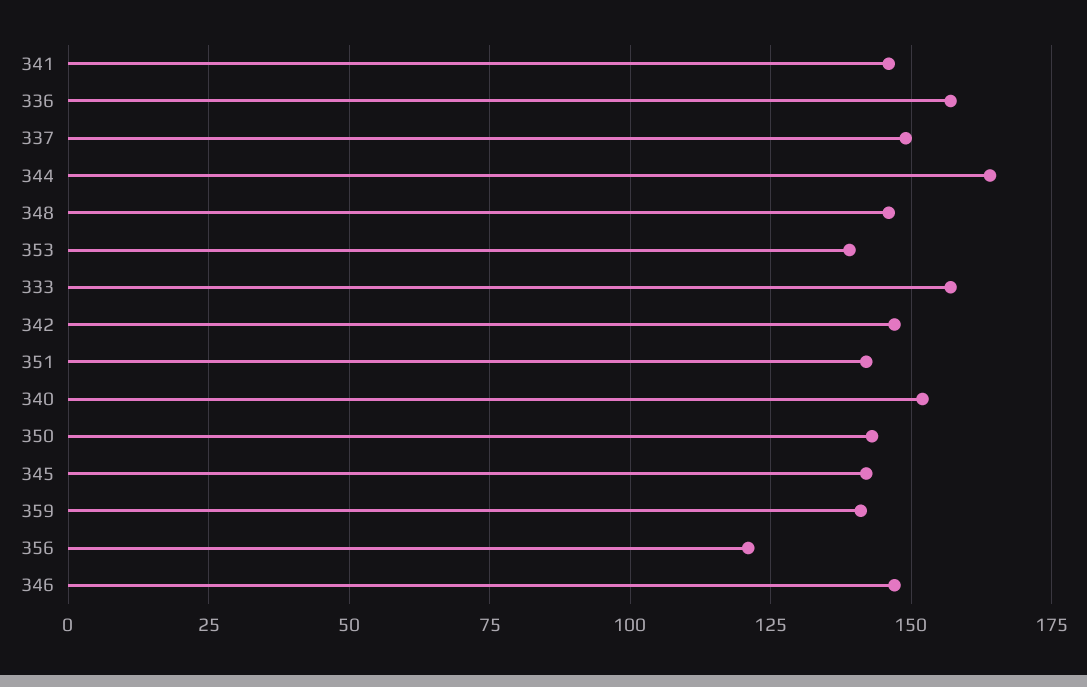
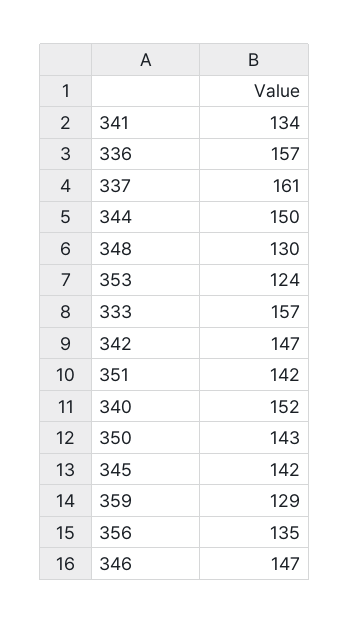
  {
-   "341": 145,
+   "341": 134,
    "336": 157,
-   "337": 150,
+   "337": 161,
-   "344": 165,
+   "344": 150,
-   "348": 145,
+   "348": 130,
-   "353": 140,
+   "353": 124,
    "333": 157,
    "342": 147,
    "351": 142,
    "340": 152,
    "350": 143,
    "345": 142,
-   "359": 140,
+   "359": 129,
-   "356": 120,
+   "356": 135,
    "346": 147
  }

